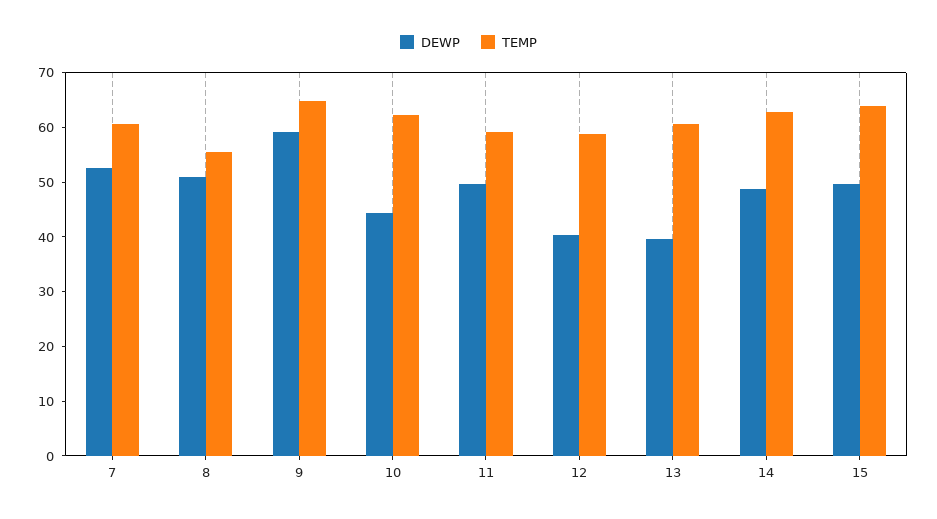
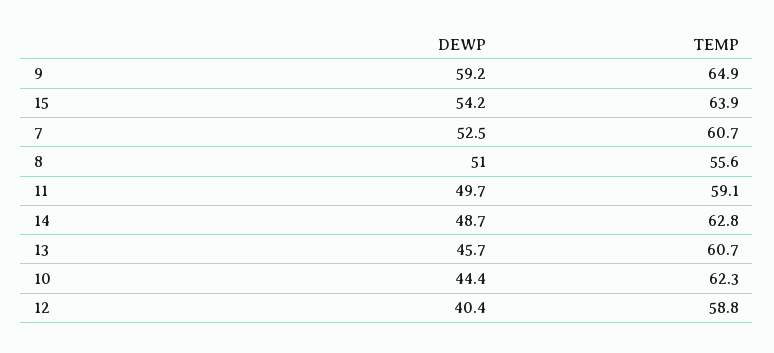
  {
    "DEWP": {
      "7": 52.5,
      "8": 51,
      "9": 59.2,
      "10": 44.4,
      "11": 49.7,
      "12": 40.4,
-     "13": 40,
+     "13": 45.7,
      "14": 48.7,
-     "15": 50
+     "15": 54.2
    },
    "TEMP": {
      "7": 60.7,
      "8": 55.6,
      "9": 64.9,
      "10": 62.3,
      "11": 59.1,
      "12": 58.8,
      "13": 60.7,
      "14": 62.8,
      "15": 63.9
    }
  }

